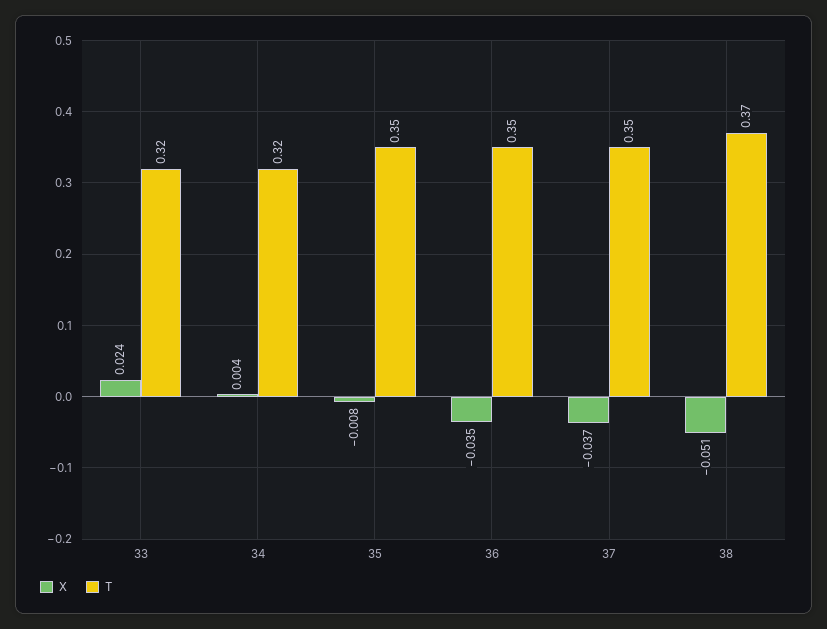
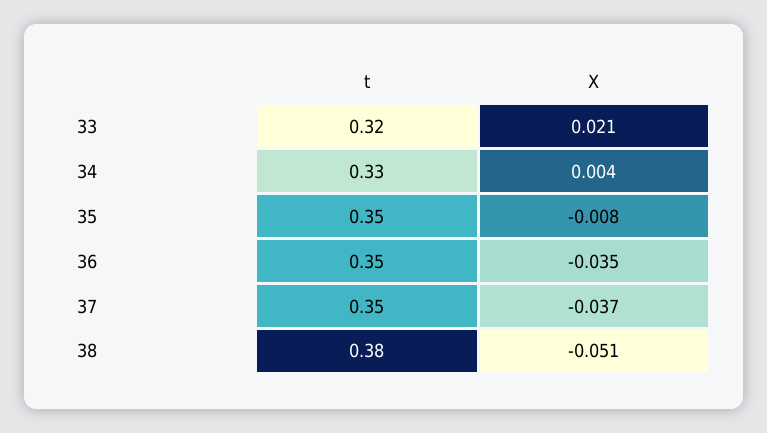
  {
    "X": {
-     "33": 0.024,
+     "33": 0.021,
      "34": 0.004,
      "35": -0.008,
      "36": -0.035,
      "37": -0.037,
      "38": -0.051
    },
    "T": {
      "33": 0.32,
-     "34": 0.32,
+     "34": 0.33,
      "35": 0.35,
      "36": 0.35,
      "37": 0.35,
-     "38": 0.37
+     "38": 0.38
    }
  }

